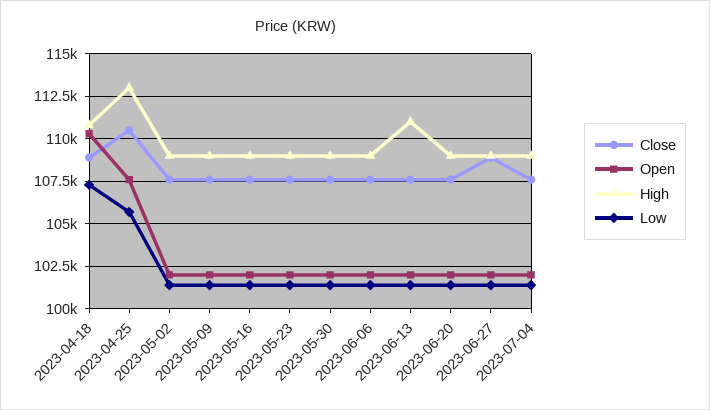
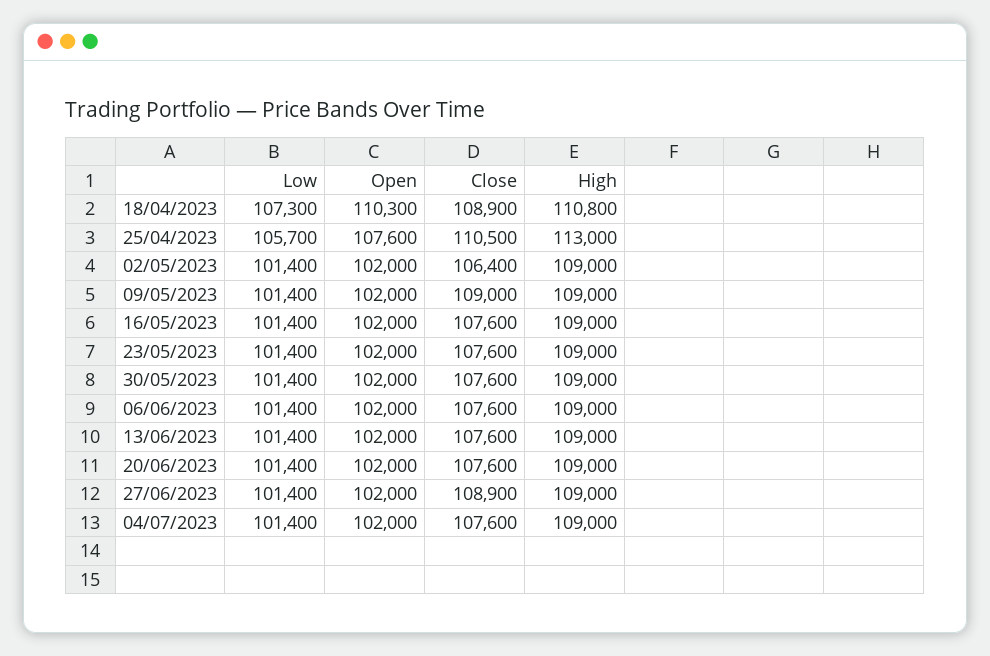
  {
    "Close": {
      "2023-04-18": 108900,
      "2023-04-25": 110500,
-     "2023-05-02": 107500,
+     "2023-05-02": 106400,
-     "2023-05-09": 107500,
+     "2023-05-09": 109000,
      "2023-05-16": 107600,
      "2023-05-23": 107600,
      "2023-05-30": 107600,
      "2023-06-06": 107600,
      "2023-06-13": 107600,
      "2023-06-20": 107600,
      "2023-06-27": 108900,
      "2023-07-04": 107600
    },
    "Open": {
      "2023-04-18": 110300,
      "2023-04-25": 107600,
      "2023-05-02": 102000,
      "2023-05-09": 102000,
      "2023-05-16": 102000,
      "2023-05-23": 102000,
      "2023-05-30": 102000,
      "2023-06-06": 102000,
      "2023-06-13": 102000,
      "2023-06-20": 102000,
      "2023-06-27": 102000,
      "2023-07-04": 102000
    },
    "High": {
      "2023-04-18": 110800,
      "2023-04-25": 113000,
      "2023-05-02": 109000,
      "2023-05-09": 109000,
      "2023-05-16": 109000,
      "2023-05-23": 109000,
      "2023-05-30": 109000,
      "2023-06-06": 109000,
-     "2023-06-13": 111000,
+     "2023-06-13": 109000,
      "2023-06-20": 109000,
      "2023-06-27": 109000,
      "2023-07-04": 109000
    },
    "Low": {
      "2023-04-18": 107300,
      "2023-04-25": 105700,
      "2023-05-02": 101400,
      "2023-05-09": 101400,
      "2023-05-16": 101400,
      "2023-05-23": 101400,
      "2023-05-30": 101400,
      "2023-06-06": 101400,
      "2023-06-13": 101400,
      "2023-06-20": 101400,
      "2023-06-27": 101400,
      "2023-07-04": 101400
    }
  }

